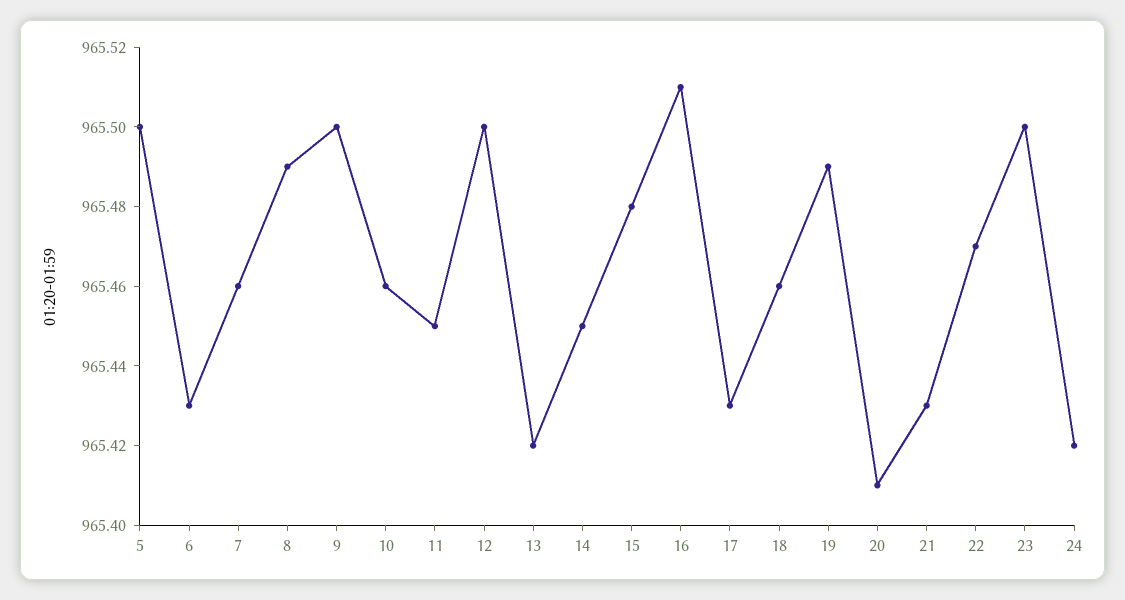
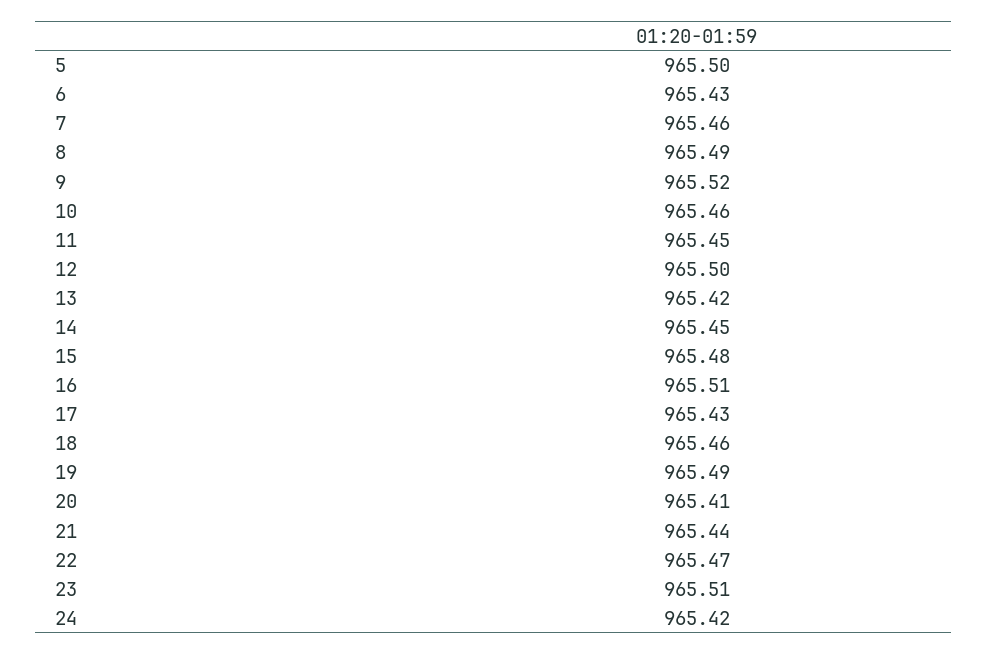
  {
    "5": 965.5,
    "6": 965.43,
    "7": 965.46,
    "8": 965.49,
-   "9": 965.5,
+   "9": 965.52,
    "10": 965.46,
    "11": 965.45,
    "12": 965.5,
    "13": 965.42,
    "14": 965.45,
    "15": 965.48,
    "16": 965.51,
    "17": 965.43,
    "18": 965.46,
    "19": 965.49,
    "20": 965.41,
-   "21": 965.43,
+   "21": 965.44,
    "22": 965.47,
-   "23": 965.5,
+   "23": 965.51,
    "24": 965.42
  }

